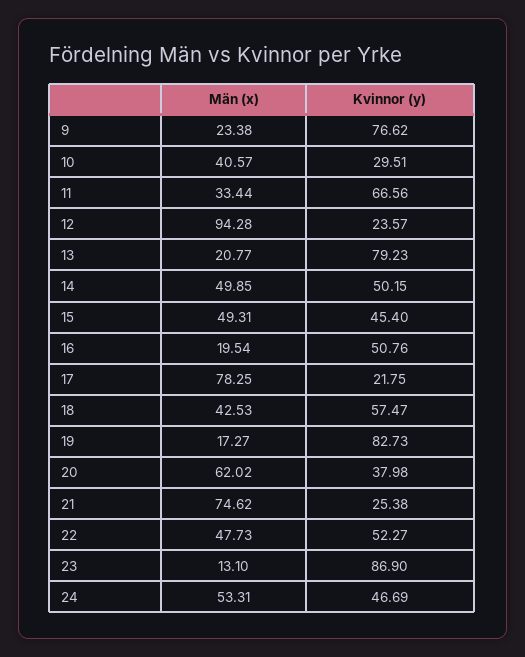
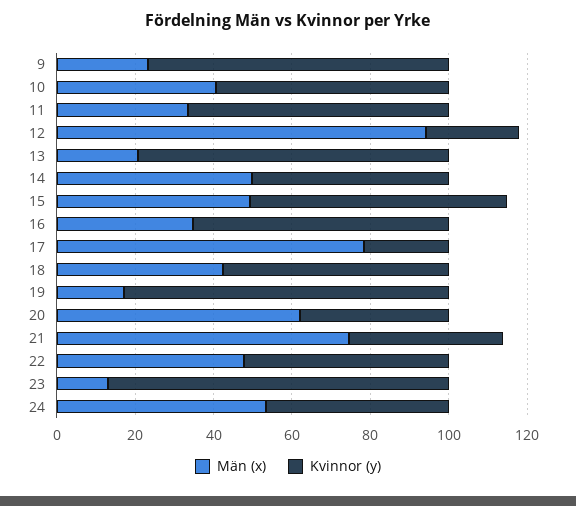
  {
    "Män (x)": {
      "9": 23.38,
      "10": 40.57,
      "11": 33.44,
      "12": 94.28,
      "13": 20.77,
      "14": 49.85,
      "15": 49.31,
-     "16": 19.54,
+     "16": 35,
      "17": 78.25,
      "18": 42.53,
      "19": 17.27,
      "20": 62.02,
      "21": 74.62,
      "22": 47.73,
      "23": 13.1,
      "24": 53.31
    },
    "Kvinnor (y)": {
      "9": 76.62,
-     "10": 29.51,
+     "10": 60,
      "11": 66.56,
      "12": 23.57,
      "13": 79.23,
      "14": 50.15,
-     "15": 45.4,
+     "15": 65,
-     "16": 50.76,
+     "16": 65,
      "17": 21.75,
      "18": 57.47,
      "19": 82.73,
      "20": 37.98,
-     "21": 25.38,
+     "21": 40,
      "22": 52.27,
      "23": 86.9,
      "24": 46.69
    }
  }

